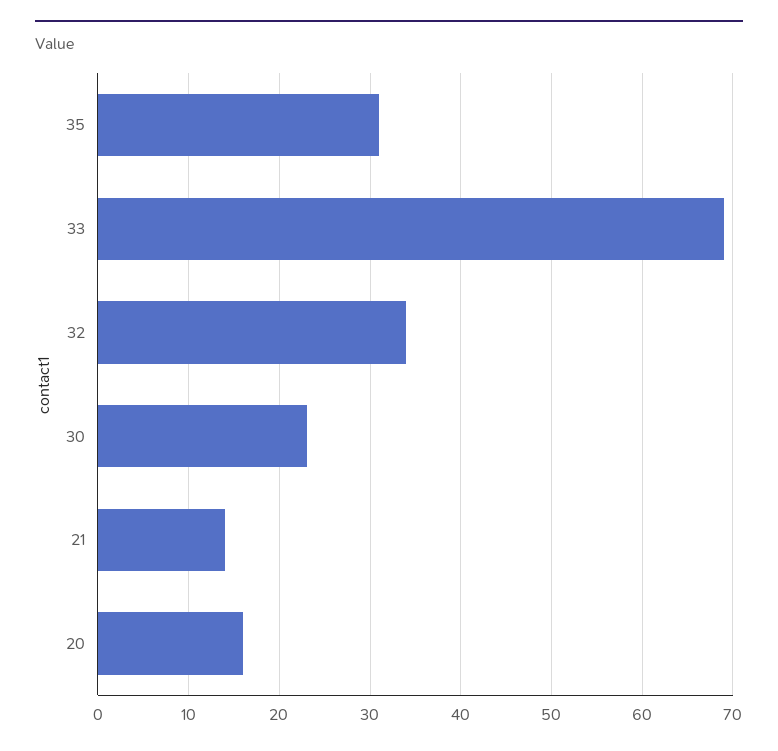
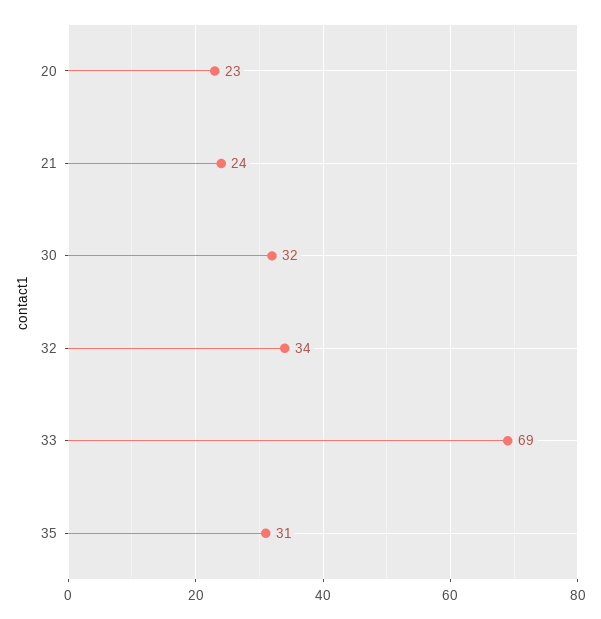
  {
    "35": 31,
    "33": 69,
    "32": 34,
-   "30": 23,
+   "30": 32,
-   "21": 14,
+   "21": 24,
-   "20": 16
+   "20": 23
  }

